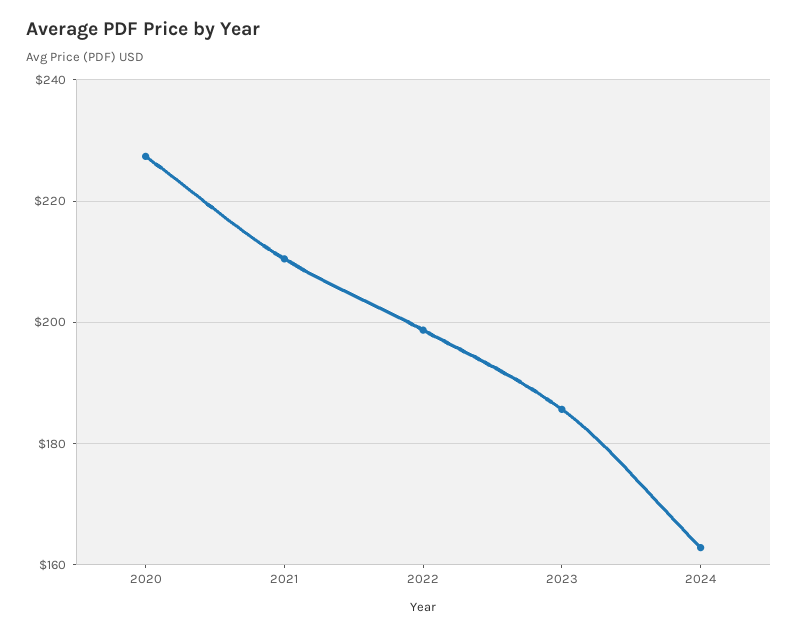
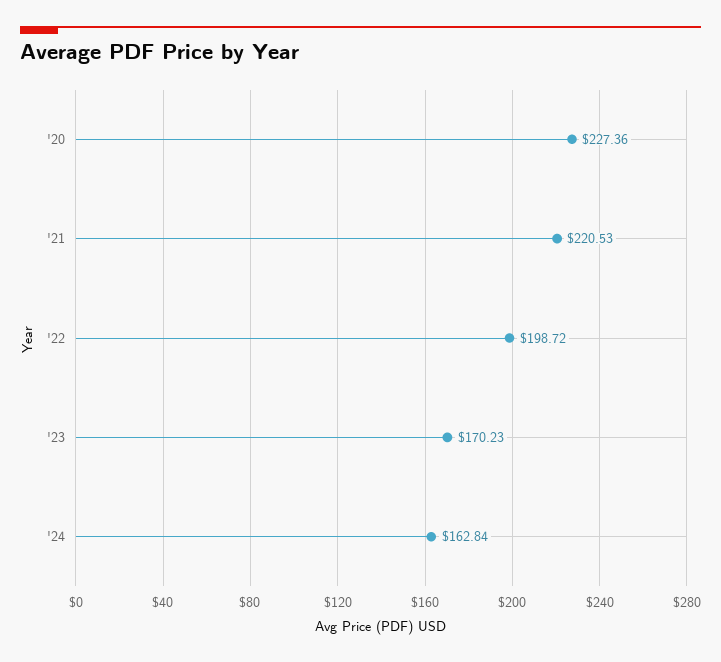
  {
    "2020": 227.36,
-   "2021": 210,
+   "2021": 220.53,
    "2022": 198.72,
-   "2023": 186,
+   "2023": 170.23,
    "2024": 162.84
  }

